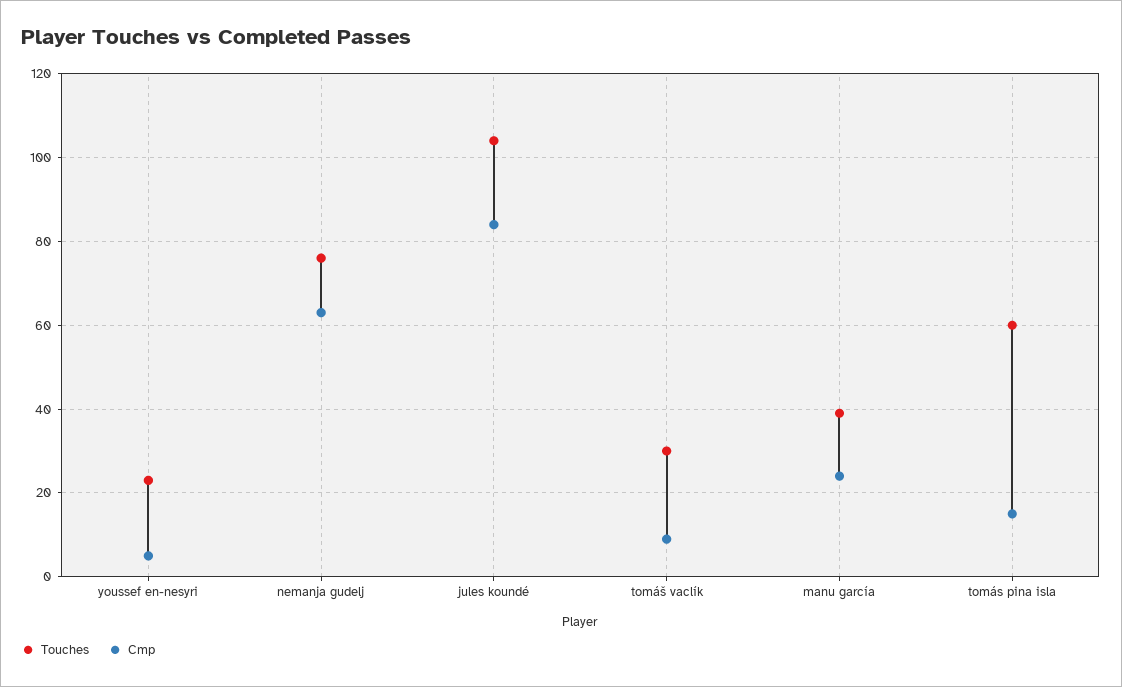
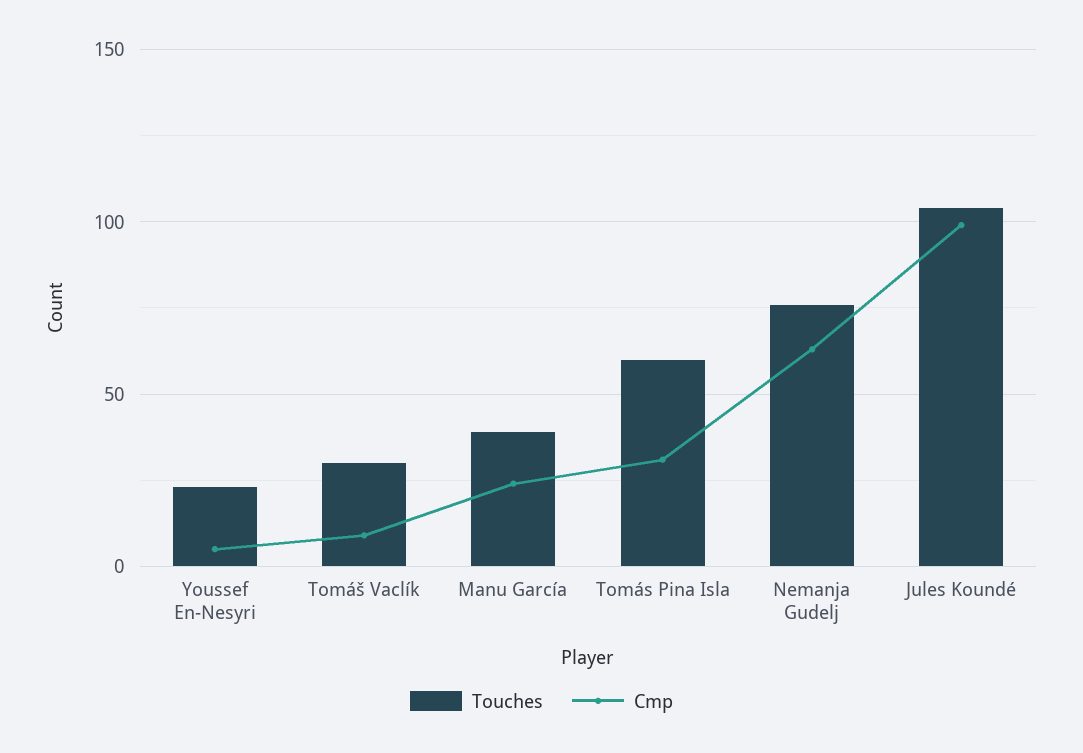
  {
    "Touches": {
      "youssef en-nesyri": 25,
      "nemanja gudelj": 75,
      "jules koundé": 105,
      "tomáš vaclík": 30,
      "manu garcía": 40,
      "tomás pina isla": 60
    },
    "Cmp": {
      "youssef en-nesyri": 5,
      "nemanja gudelj": 65,
-     "jules koundé": 85,
+     "jules koundé": 100,
      "tomáš vaclík": 10,
      "manu garcía": 25,
-     "tomás pina isla": 15
+     "tomás pina isla": 30
    }
  }

